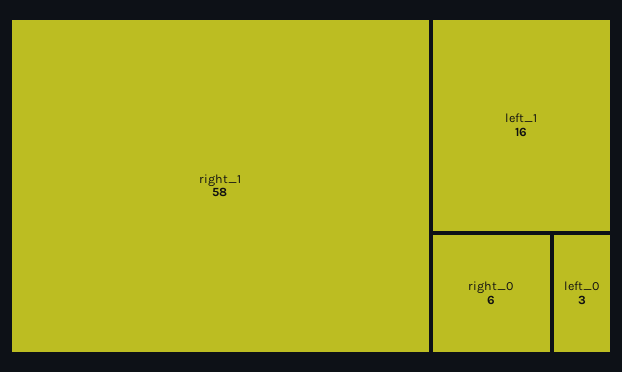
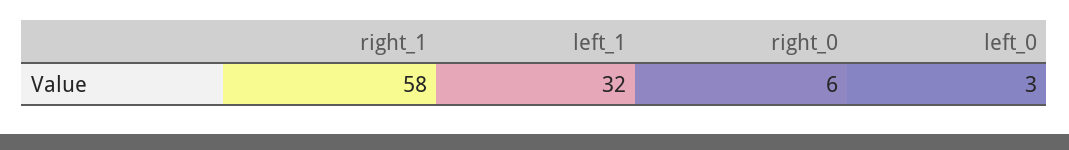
  {
    "right_1": 58,
-   "left_1": 16,
+   "left_1": 32,
    "right_0": 6,
    "left_0": 3
  }

